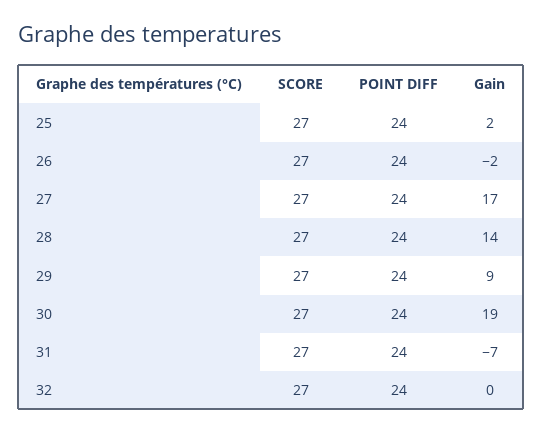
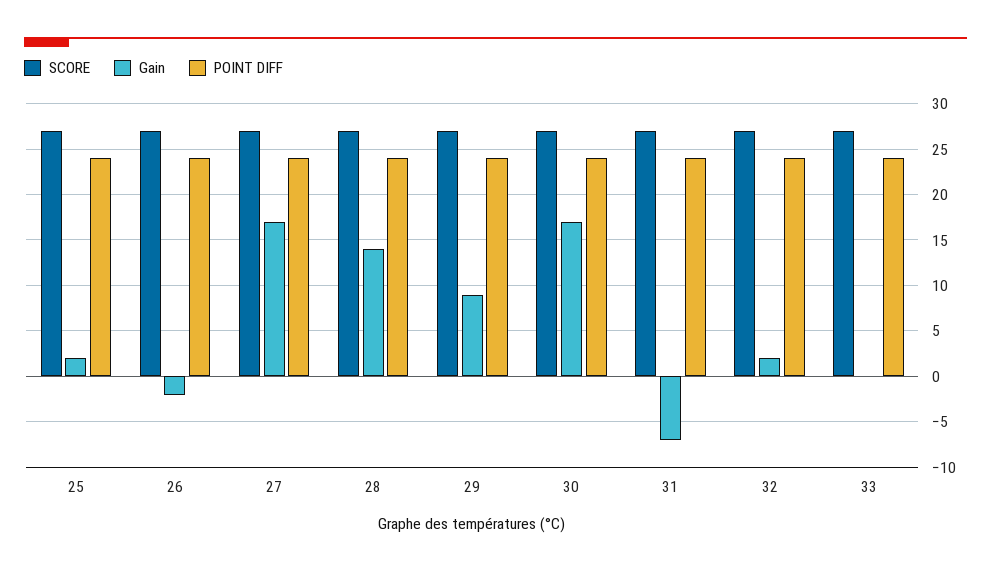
  {
    "SCORE": {
      "25": 27,
      "26": 27,
      "27": 27,
      "28": 27,
      "29": 27,
      "30": 27,
      "31": 27,
-     "32": 27
+     "32": 27,
+     "33": 27
    },
    "POINT DIFF": {
      "25": 24,
      "26": 24,
      "27": 24,
      "28": 24,
      "29": 24,
      "30": 24,
      "31": 24,
-     "32": 24
+     "32": 24,
+     "33": 24
    },
    "Gain": {
      "25": 2,
      "26": -2,
      "27": 17,
      "28": 14,
      "29": 9,
-     "30": 19,
+     "30": 17,
      "31": -7,
-     "32": 0
+     "32": 2,
+     "33": 0
    }
  }

